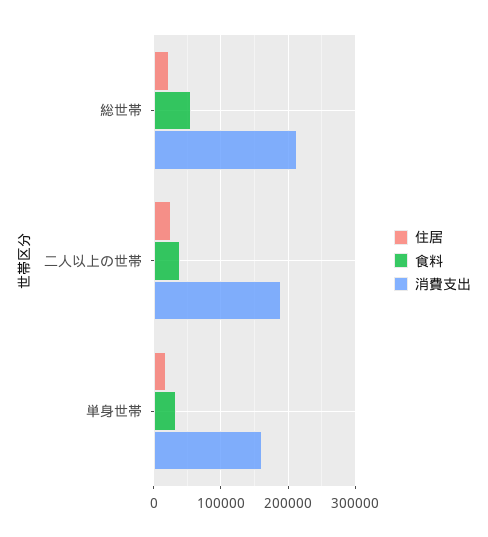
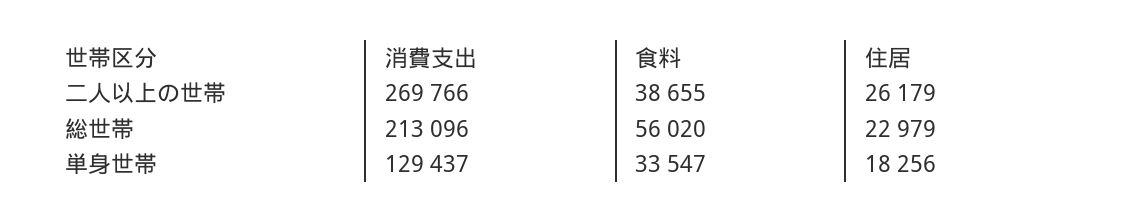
  {
    "住居": {
      "総世帯": 22979,
      "二人以上の世帯": 26179,
      "単身世帯": 18256
    },
    "食料": {
      "総世帯": 56020,
      "二人以上の世帯": 38655,
      "単身世帯": 33547
    },
    "消費支出": {
      "総世帯": 213096,
-     "二人以上の世帯": 190000,
+     "二人以上の世帯": 269766,
-     "単身世帯": 160000
+     "単身世帯": 129437
    }
  }

